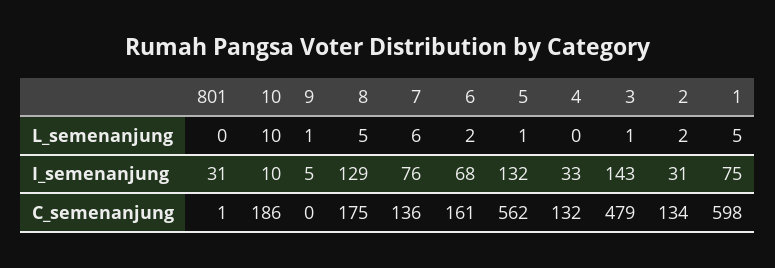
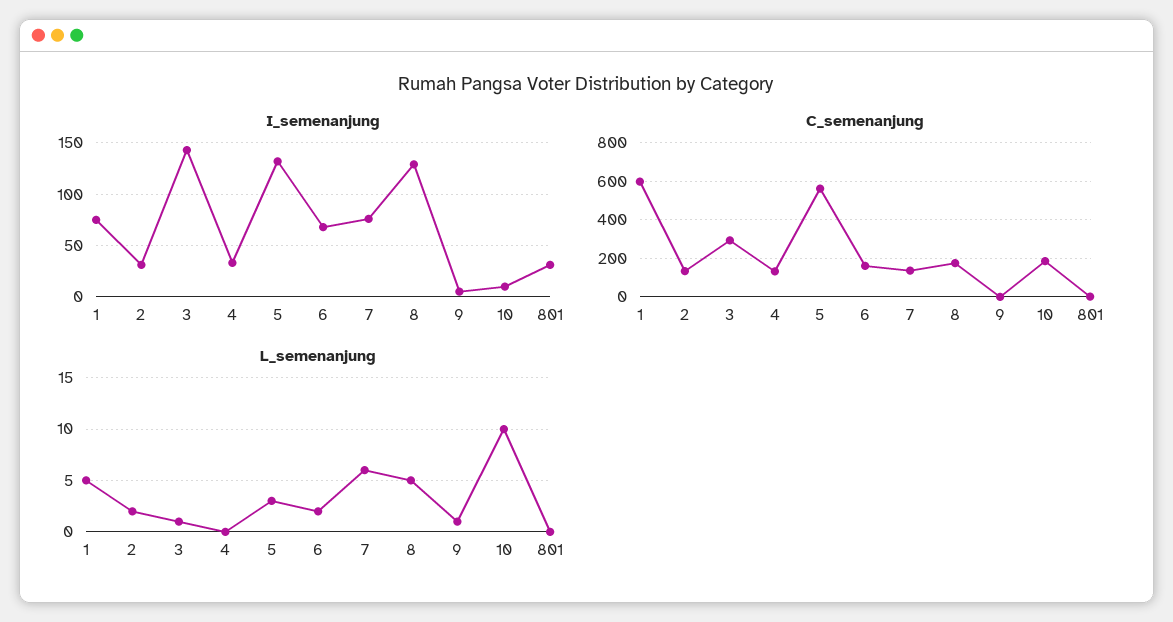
  {
    "L_semenanjung": {
      "801": 0,
      "10": 10,
      "9": 1,
      "8": 5,
      "7": 6,
      "6": 2,
-     "5": 1,
+     "5": 3,
      "4": 0,
      "3": 1,
      "2": 2,
      "1": 5
    },
    "I_semenanjung": {
      "801": 31,
      "10": 10,
      "9": 5,
      "8": 129,
      "7": 76,
      "6": 68,
      "5": 132,
      "4": 33,
      "3": 143,
      "2": 31,
      "1": 75
    },
    "C_semenanjung": {
      "801": 1,
      "10": 186,
      "9": 0,
      "8": 175,
      "7": 136,
      "6": 161,
      "5": 562,
      "4": 132,
-     "3": 479,
+     "3": 300,
      "2": 134,
      "1": 598
    }
  }

